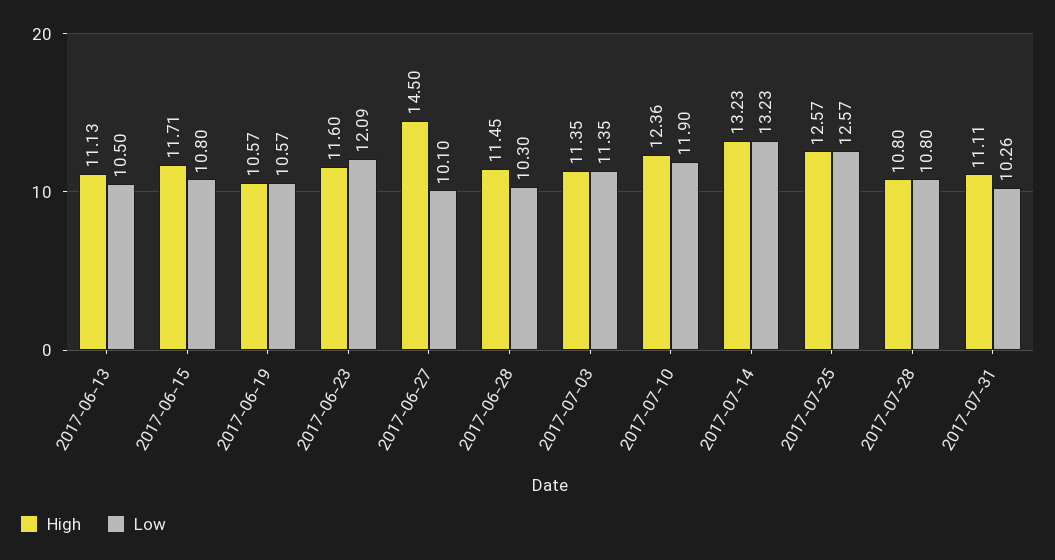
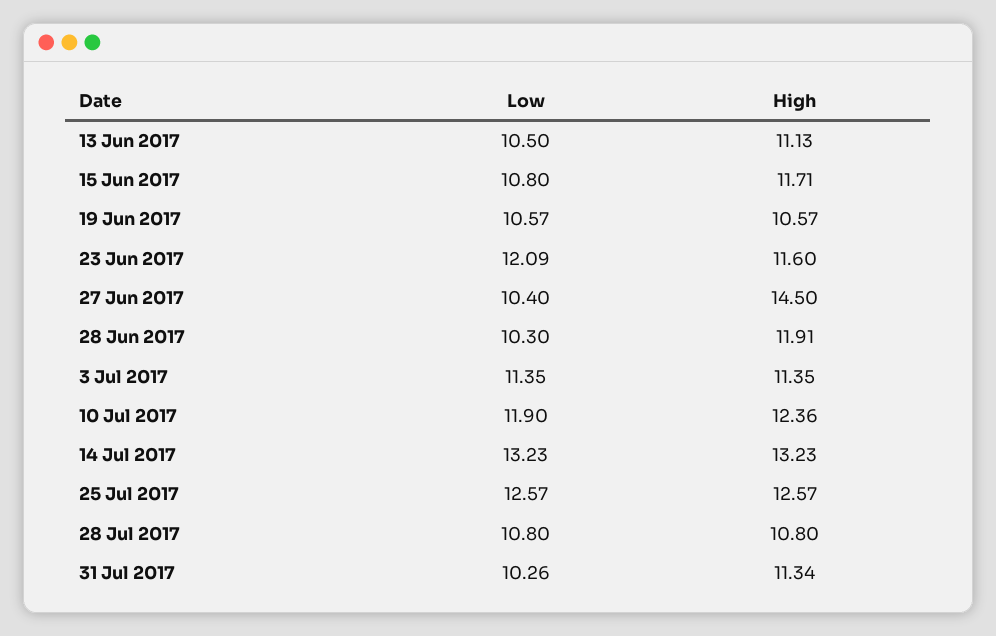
  {
    "High": {
      "2017-06-13": 11.13,
      "2017-06-15": 11.71,
      "2017-06-19": 10.57,
      "2017-06-23": 11.6,
      "2017-06-27": 14.5,
-     "2017-06-28": 11.45,
+     "2017-06-28": 11.91,
      "2017-07-03": 11.35,
      "2017-07-10": 12.36,
      "2017-07-14": 13.23,
      "2017-07-25": 12.57,
      "2017-07-28": 10.8,
-     "2017-07-31": 11.11
+     "2017-07-31": 11.34
    },
    "Low": {
      "2017-06-13": 10.5,
      "2017-06-15": 10.8,
      "2017-06-19": 10.57,
      "2017-06-23": 12.09,
-     "2017-06-27": 10.1,
+     "2017-06-27": 10.4,
      "2017-06-28": 10.3,
      "2017-07-03": 11.35,
      "2017-07-10": 11.9,
      "2017-07-14": 13.23,
      "2017-07-25": 12.57,
      "2017-07-28": 10.8,
      "2017-07-31": 10.26
    }
  }

